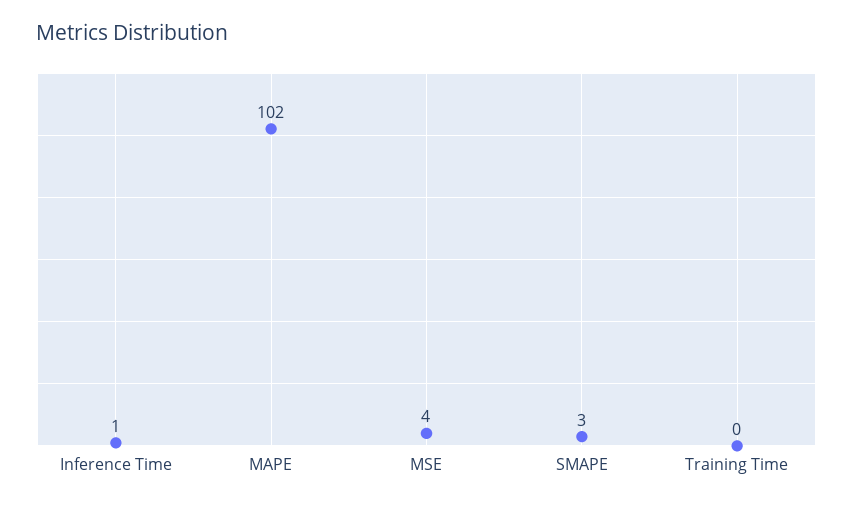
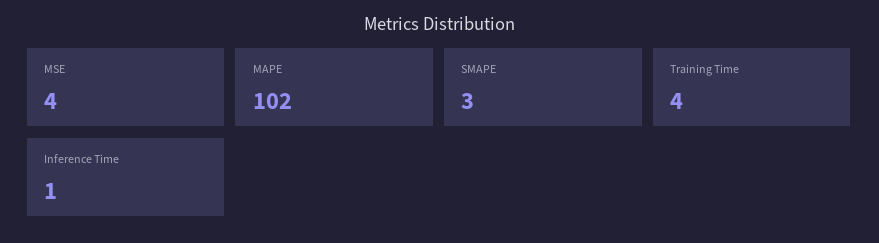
  {
    "Inference Time": 1,
    "MAPE": 102,
    "MSE": 4,
    "SMAPE": 3,
-   "Training Time": 0
+   "Training Time": 4
  }

